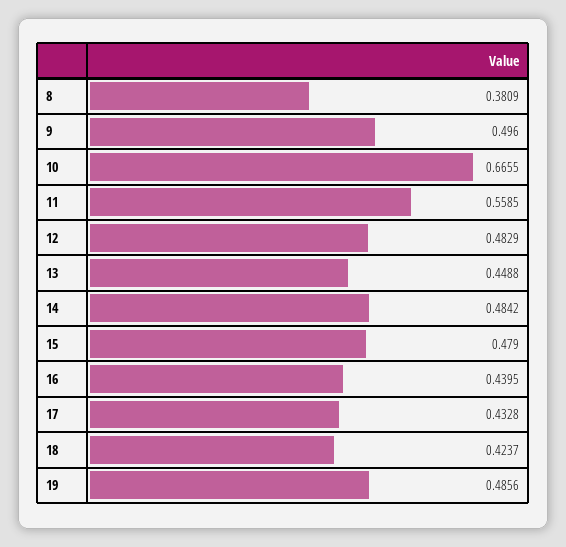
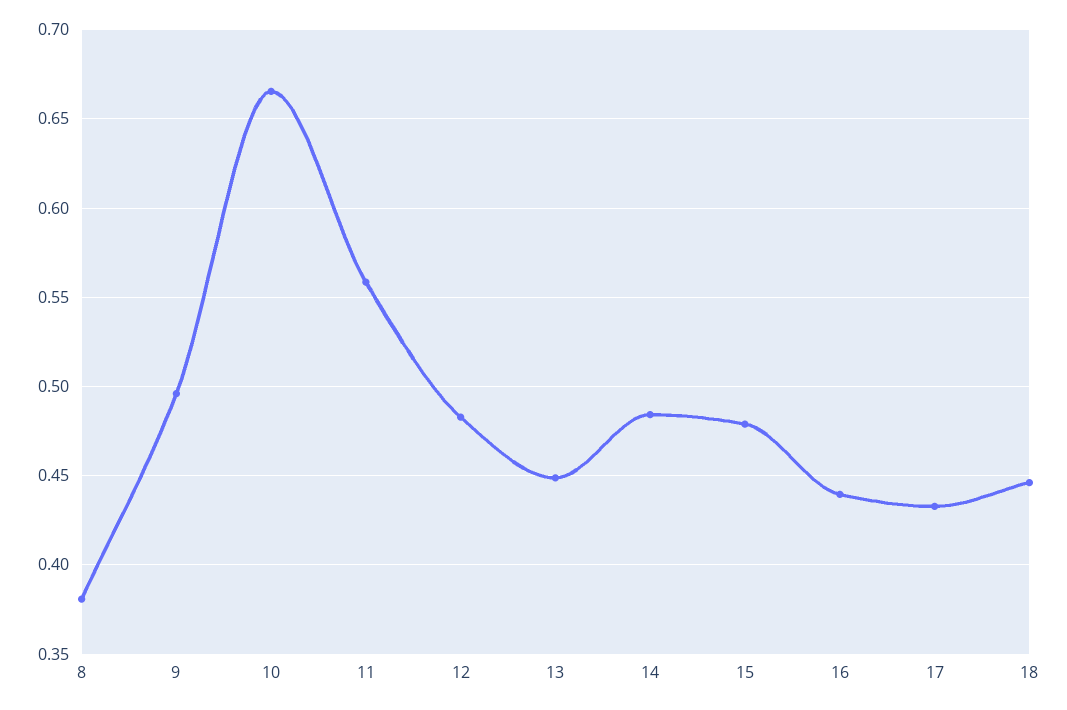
  {
    "8": 0.3809,
    "9": 0.496,
    "10": 0.6655,
    "11": 0.5585,
    "12": 0.4829,
    "13": 0.4488,
    "14": 0.4842,
    "15": 0.479,
    "16": 0.4395,
    "17": 0.4328,
-   "18": 0.4237,
+   "18": 0.445
-   "19": 0.4856
  }

